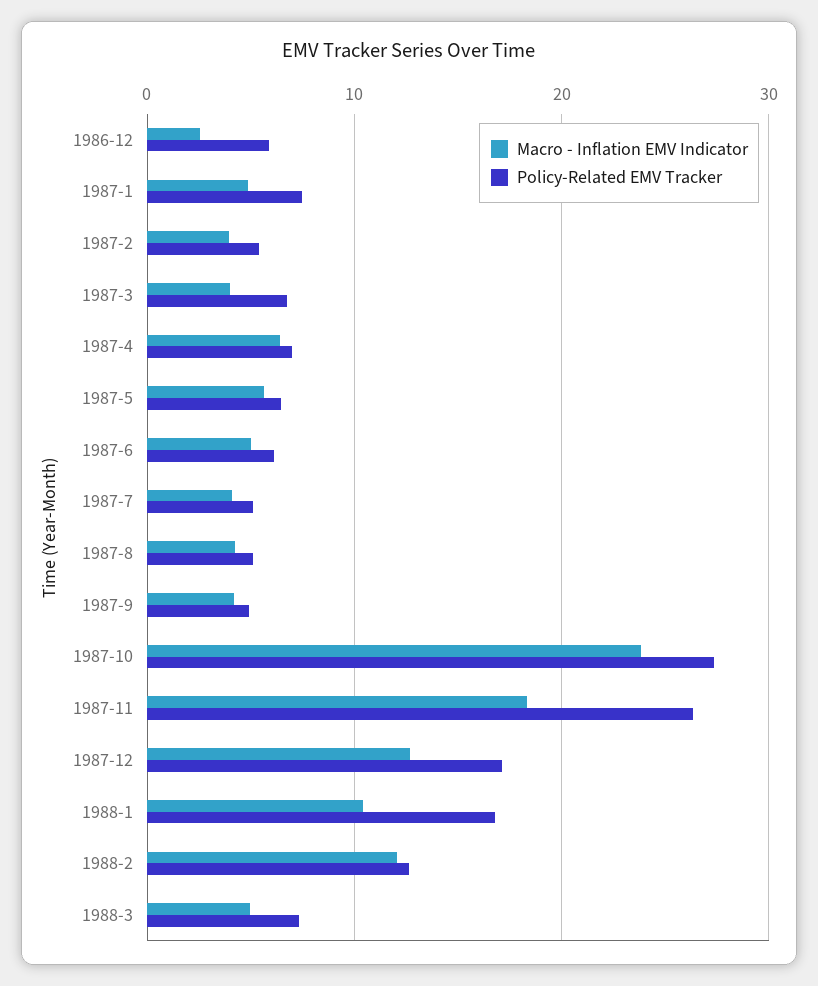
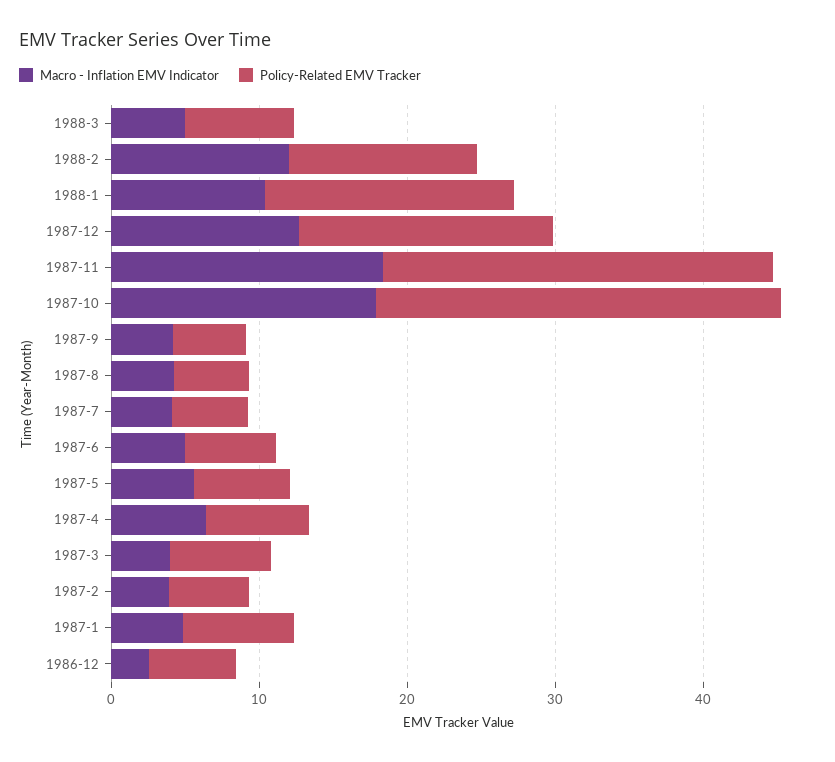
  {
    "Macro - Inflation EMV Indicator": {
      "1986-12": 3,
      "1987-1": 5,
      "1987-2": 4,
      "1987-3": 4,
      "1987-4": 6,
      "1987-5": 6,
      "1987-6": 5,
      "1987-7": 4,
      "1987-8": 4,
      "1987-9": 4,
-     "1987-10": 24,
+     "1987-10": 18,
      "1987-11": 18,
      "1987-12": 13,
      "1988-1": 10,
      "1988-2": 12,
      "1988-3": 5
    },
    "Policy-Related EMV Tracker": {
      "1986-12": 6,
      "1987-1": 7,
      "1987-2": 5,
      "1987-3": 7,
      "1987-4": 7,
      "1987-5": 6,
      "1987-6": 6,
      "1987-7": 5,
      "1987-8": 5,
      "1987-9": 5,
      "1987-10": 27,
      "1987-11": 26,
      "1987-12": 17,
      "1988-1": 17,
      "1988-2": 13,
      "1988-3": 7
    }
  }

